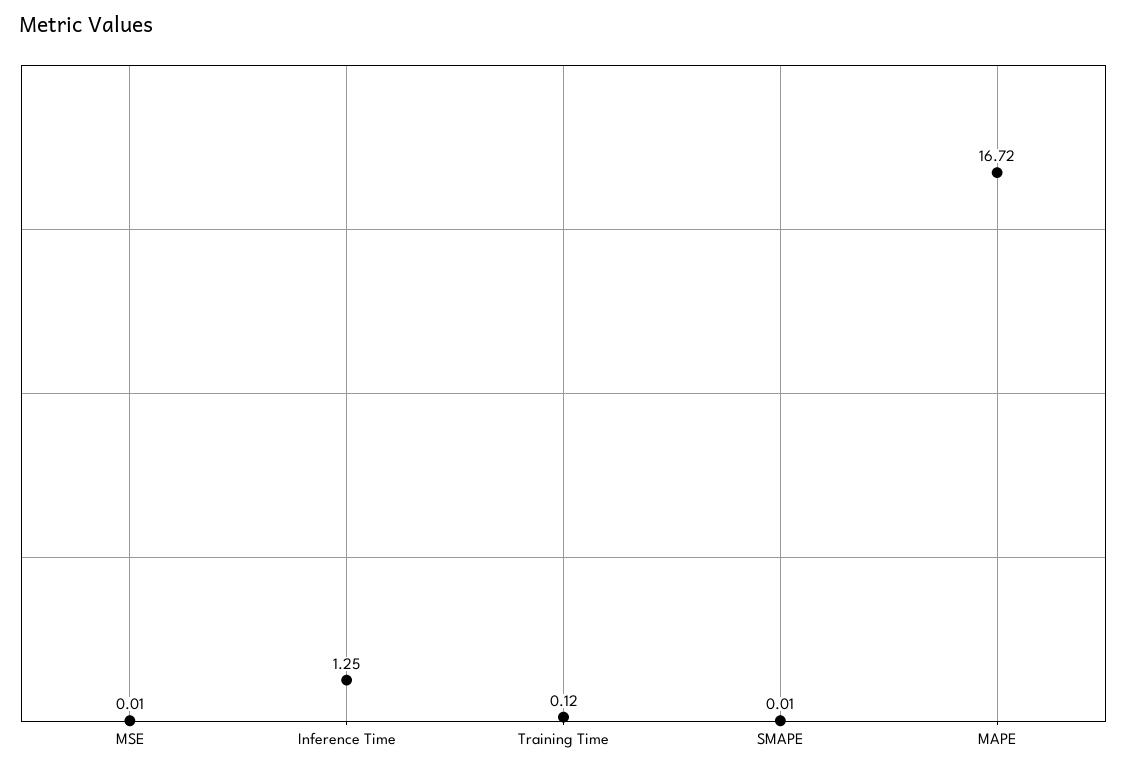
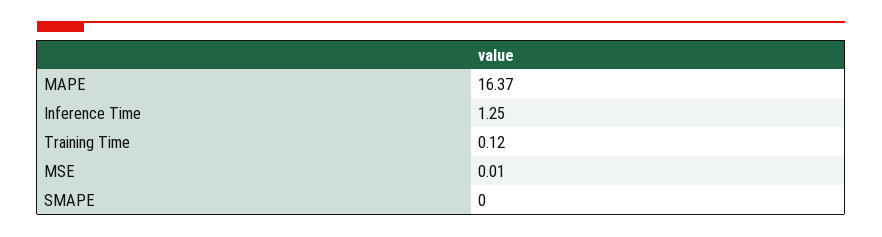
  {
    "MSE": 0.01,
    "Inference Time": 1.25,
    "Training Time": 0.12,
-   "SMAPE": 0.01,
+   "SMAPE": 0,
-   "MAPE": 16.72
+   "MAPE": 16.37
  }

